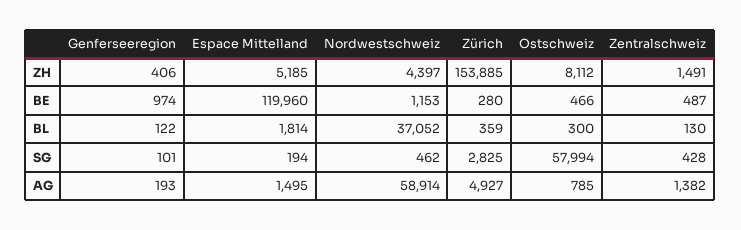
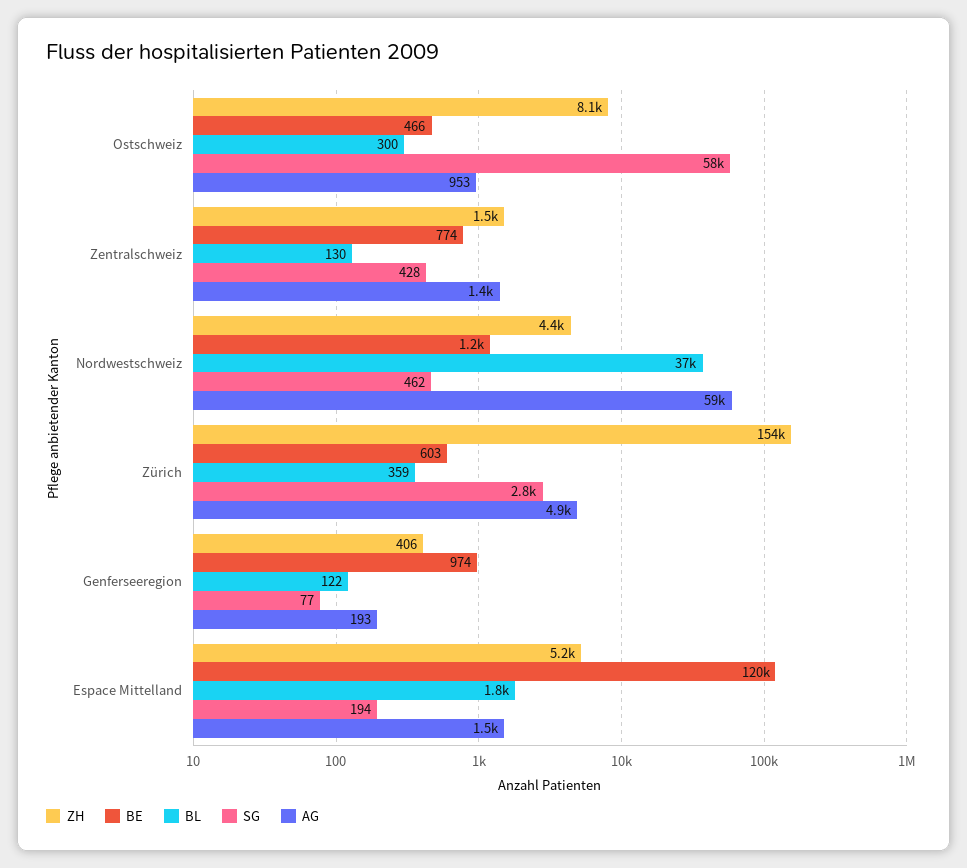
  {
    "ZH": {
      "Genferseeregion": 406,
      "Espace Mittelland": 5185,
      "Nordwestschweiz": 4397,
      "Zürich": 153885,
      "Ostschweiz": 8112,
      "Zentralschweiz": 1491
    },
    "BE": {
      "Genferseeregion": 974,
      "Espace Mittelland": 119960,
      "Nordwestschweiz": 1153,
-     "Zürich": 280,
+     "Zürich": 603,
      "Ostschweiz": 466,
-     "Zentralschweiz": 487
+     "Zentralschweiz": 774
    },
    "BL": {
      "Genferseeregion": 122,
      "Espace Mittelland": 1814,
      "Nordwestschweiz": 37052,
      "Zürich": 359,
      "Ostschweiz": 300,
      "Zentralschweiz": 130
    },
    "SG": {
-     "Genferseeregion": 101,
+     "Genferseeregion": 77,
      "Espace Mittelland": 194,
      "Nordwestschweiz": 462,
      "Zürich": 2825,
      "Ostschweiz": 57994,
      "Zentralschweiz": 428
    },
    "AG": {
      "Genferseeregion": 193,
      "Espace Mittelland": 1495,
      "Nordwestschweiz": 58914,
      "Zürich": 4927,
-     "Ostschweiz": 785,
+     "Ostschweiz": 953,
      "Zentralschweiz": 1382
    }
  }

